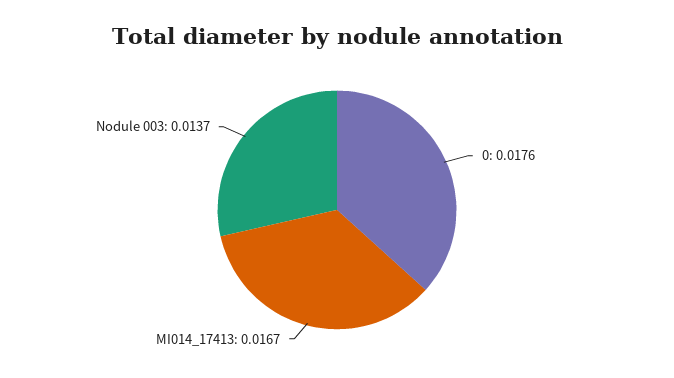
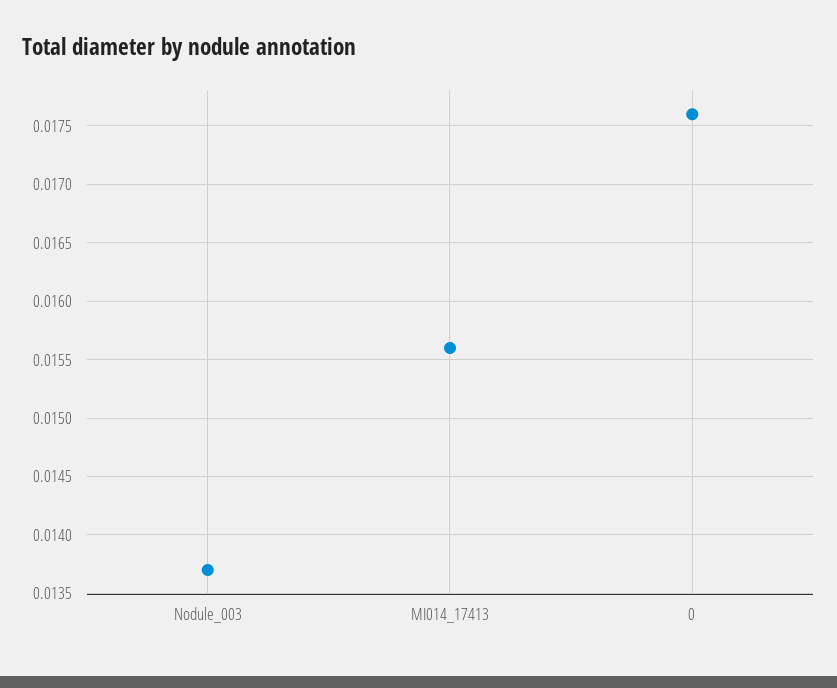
  {
    "0": 0.0176,
-   "MI014_17413": 0.0167,
+   "MI014_17413": 0.0156,
    "Nodule 003": 0.0137
  }

